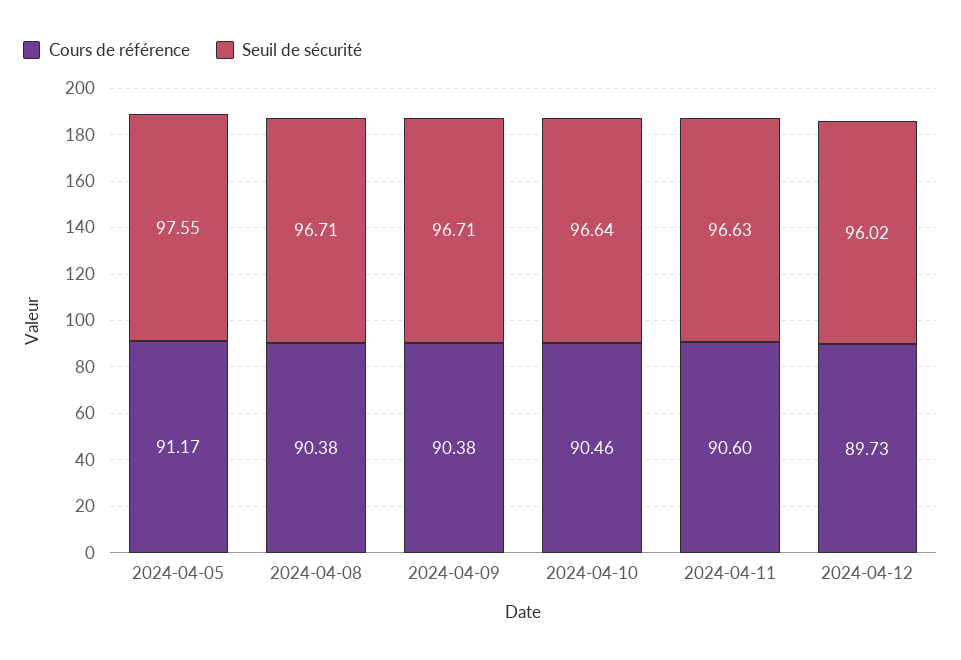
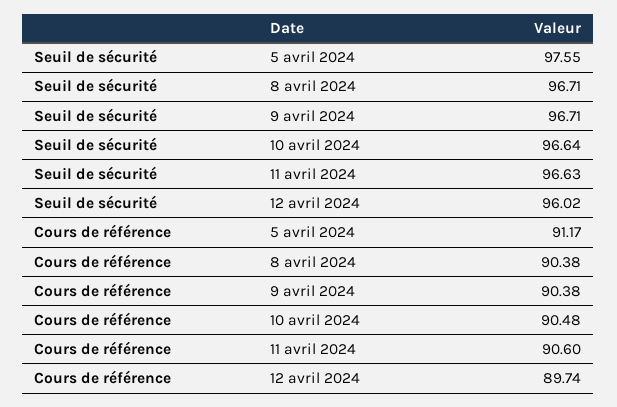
  {
    "Cours de référence": {
      "2024-04-05": 91.17,
      "2024-04-08": 90.38,
      "2024-04-09": 90.38,
-     "2024-04-10": 90.46,
+     "2024-04-10": 90.48,
      "2024-04-11": 90.6,
-     "2024-04-12": 89.73
+     "2024-04-12": 89.74
    },
    "Seuil de sécurité": {
      "2024-04-05": 97.55,
      "2024-04-08": 96.71,
      "2024-04-09": 96.71,
      "2024-04-10": 96.64,
      "2024-04-11": 96.63,
      "2024-04-12": 96.02
    }
  }

